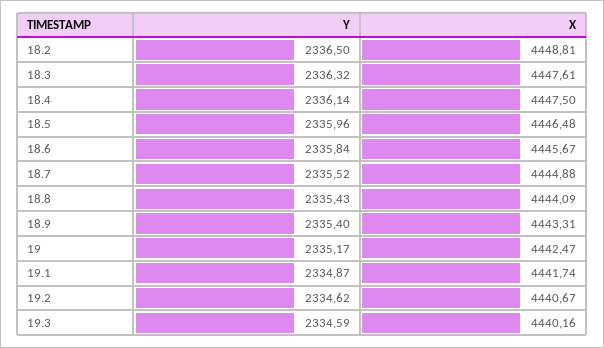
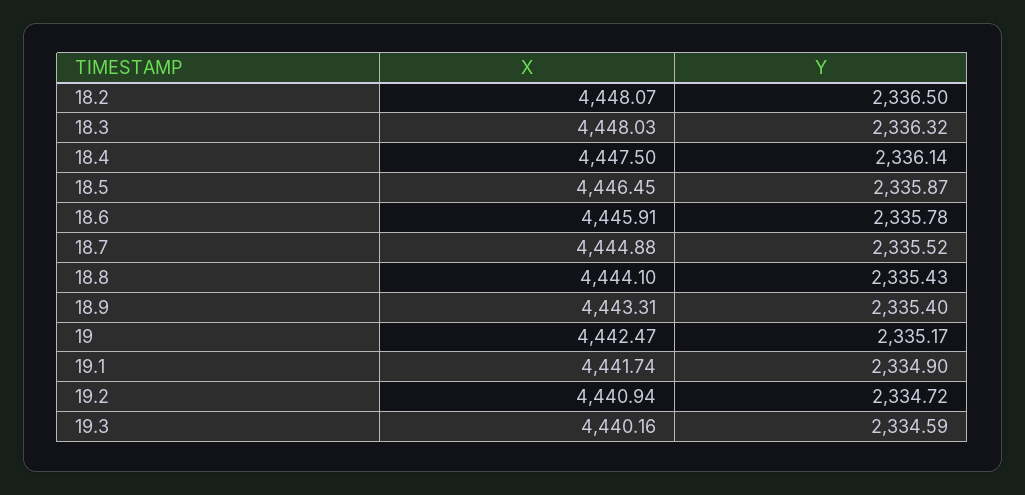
  {
    "Y": {
      "18.2": 2336.5,
      "18.3": 2336.32,
      "18.4": 2336.14,
-     "18.5": 2335.96,
+     "18.5": 2335.87,
-     "18.6": 2335.84,
+     "18.6": 2335.78,
      "18.7": 2335.52,
      "18.8": 2335.43,
      "18.9": 2335.4,
      "19": 2335.17,
-     "19.1": 2334.87,
+     "19.1": 2334.9,
-     "19.2": 2334.62,
+     "19.2": 2334.72,
      "19.3": 2334.59
    },
    "X": {
-     "18.2": 4448.81,
+     "18.2": 4448.07,
-     "18.3": 4447.61,
+     "18.3": 4448.03,
      "18.4": 4447.5,
-     "18.5": 4446.48,
+     "18.5": 4446.45,
-     "18.6": 4445.67,
+     "18.6": 4445.91,
      "18.7": 4444.88,
-     "18.8": 4444.09,
+     "18.8": 4444.1,
      "18.9": 4443.31,
      "19": 4442.47,
      "19.1": 4441.74,
-     "19.2": 4440.67,
+     "19.2": 4440.94,
      "19.3": 4440.16
    }
  }

